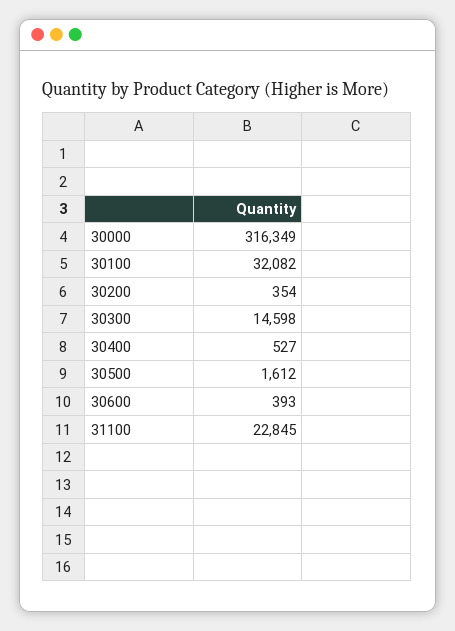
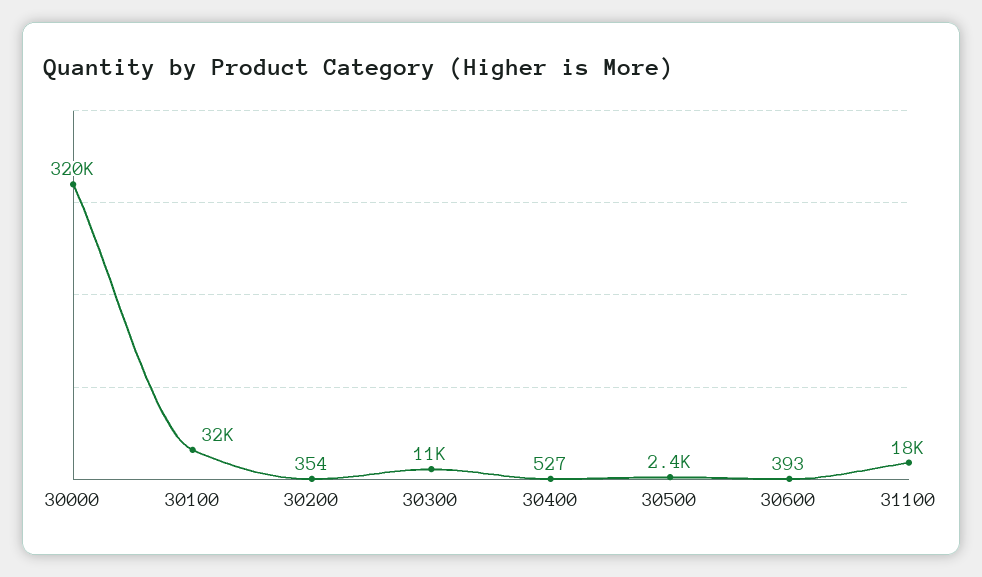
  {
-   "30000": 316349,
+   "30000": 320000,
    "30100": 32082,
    "30200": 354,
-   "30300": 14598,
+   "30300": 11000,
    "30400": 527,
-   "30500": 1612,
+   "30500": 2400,
    "30600": 393,
-   "31100": 22845
+   "31100": 18000
  }

